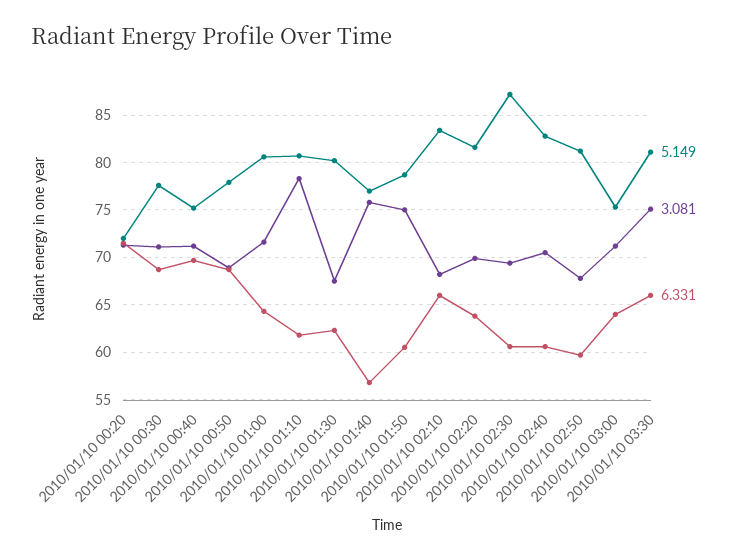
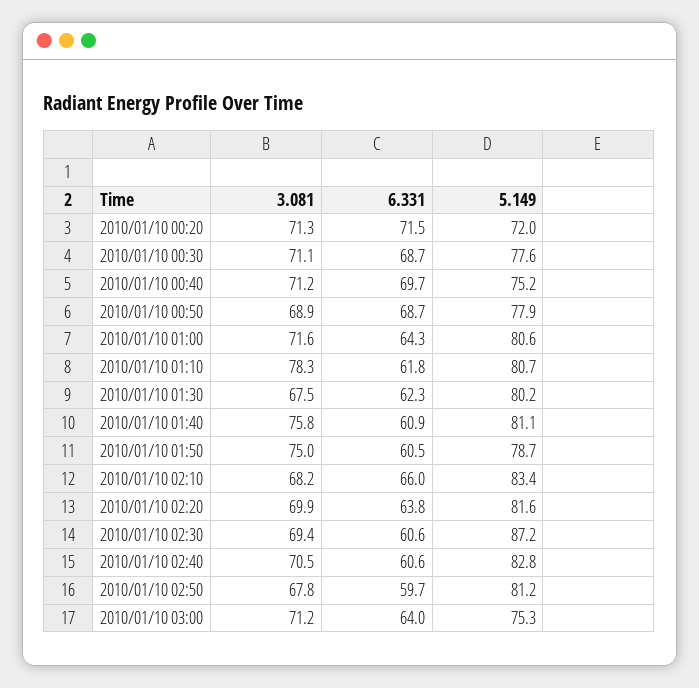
  {
    "5.149": {
      "2010/01/10 00:20": 72,
      "2010/01/10 00:30": 77.6,
      "2010/01/10 00:40": 75.2,
      "2010/01/10 00:50": 77.9,
      "2010/01/10 01:00": 80.6,
      "2010/01/10 01:10": 80.7,
      "2010/01/10 01:30": 80.2,
-     "2010/01/10 01:40": 77,
+     "2010/01/10 01:40": 81.1,
      "2010/01/10 01:50": 78.7,
      "2010/01/10 02:10": 83.4,
      "2010/01/10 02:20": 81.6,
      "2010/01/10 02:30": 87.2,
      "2010/01/10 02:40": 82.8,
      "2010/01/10 02:50": 81.2,
-     "2010/01/10 03:00": 75.3,
+     "2010/01/10 03:00": 75.3
-     "2010/01/10 03:30": 81
    },
    "3.081": {
      "2010/01/10 00:20": 71.3,
      "2010/01/10 00:30": 71.1,
      "2010/01/10 00:40": 71.2,
      "2010/01/10 00:50": 68.9,
      "2010/01/10 01:00": 71.6,
      "2010/01/10 01:10": 78.3,
      "2010/01/10 01:30": 67.5,
      "2010/01/10 01:40": 75.8,
      "2010/01/10 01:50": 75,
      "2010/01/10 02:10": 68.2,
      "2010/01/10 02:20": 69.9,
      "2010/01/10 02:30": 69.4,
      "2010/01/10 02:40": 70.5,
      "2010/01/10 02:50": 67.8,
-     "2010/01/10 03:00": 71.2,
+     "2010/01/10 03:00": 71.2
-     "2010/01/10 03:30": 75
    },
    "6.331": {
      "2010/01/10 00:20": 71.5,
      "2010/01/10 00:30": 68.7,
      "2010/01/10 00:40": 69.7,
      "2010/01/10 00:50": 68.7,
      "2010/01/10 01:00": 64.3,
      "2010/01/10 01:10": 61.8,
      "2010/01/10 01:30": 62.3,
-     "2010/01/10 01:40": 57,
+     "2010/01/10 01:40": 60.9,
      "2010/01/10 01:50": 60.5,
      "2010/01/10 02:10": 66,
      "2010/01/10 02:20": 63.8,
      "2010/01/10 02:30": 60.6,
      "2010/01/10 02:40": 60.6,
      "2010/01/10 02:50": 59.7,
-     "2010/01/10 03:00": 64,
+     "2010/01/10 03:00": 64
-     "2010/01/10 03:30": 66
    }
  }

